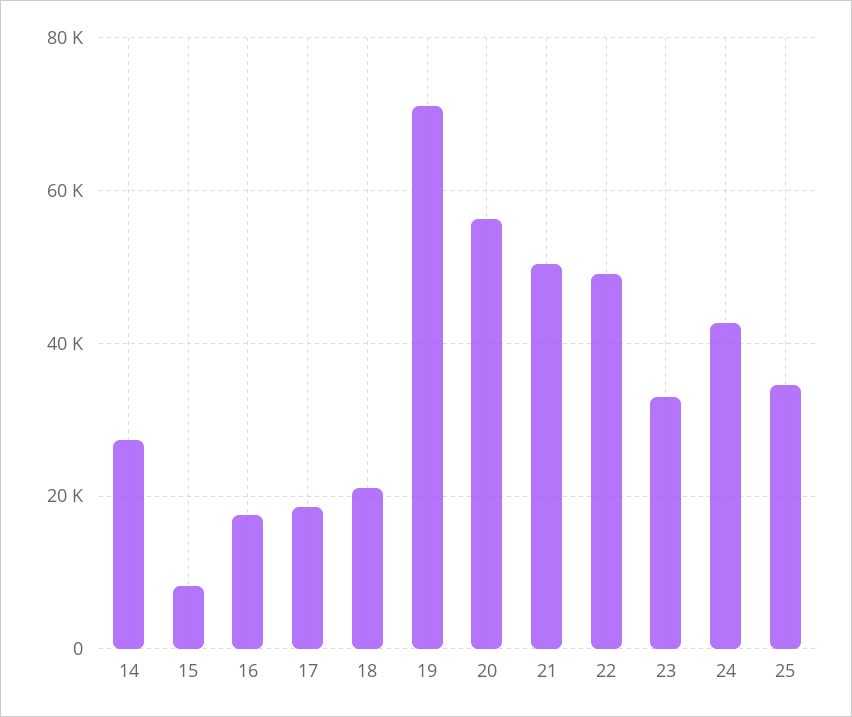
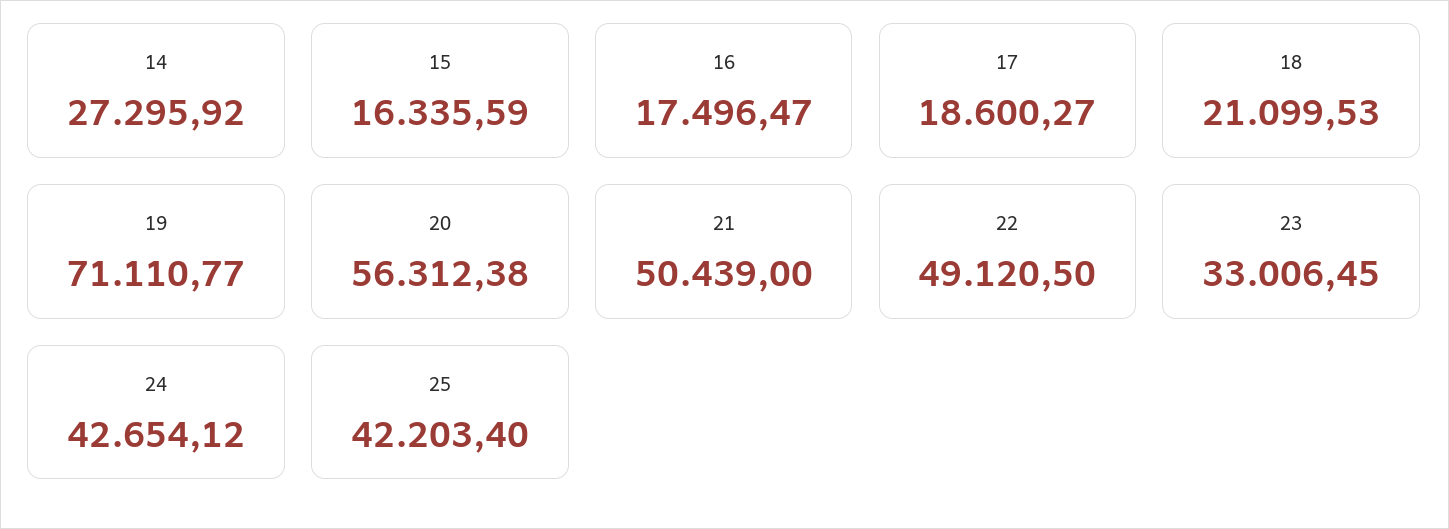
  {
    "14": 27295.92,
-   "15": 8000,
+   "15": 16335.59,
    "16": 17496.47,
    "17": 18600.27,
    "18": 21099.53,
    "19": 71110.77,
    "20": 56312.38,
    "21": 50439,
    "22": 49120.5,
    "23": 33006.45,
    "24": 42654.12,
-   "25": 34000
+   "25": 42203.4
  }

